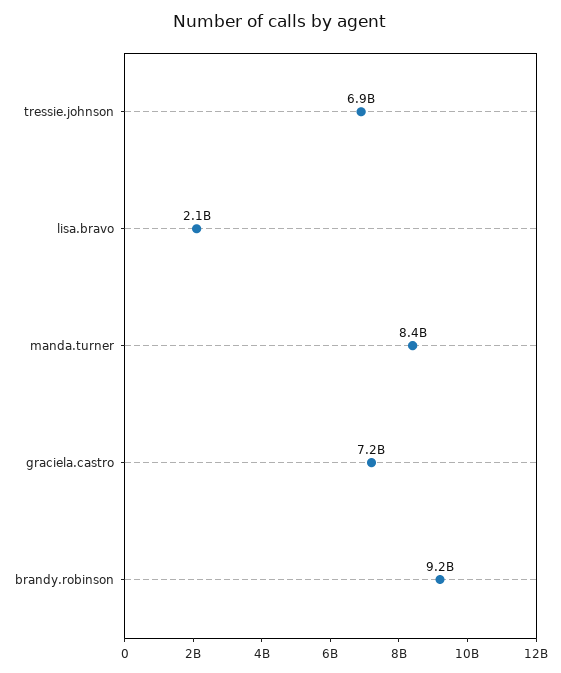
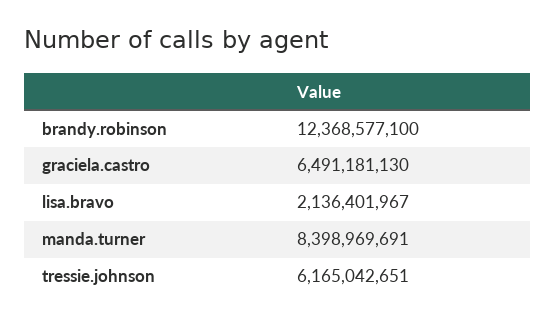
  {
-   "tressie.johnson": 6900000000,
+   "tressie.johnson": 6165042651,
    "lisa.bravo": 2136401967,
    "manda.turner": 8398969691,
-   "graciela.castro": 7200000000,
+   "graciela.castro": 6491181130,
-   "brandy.robinson": 9200000000
+   "brandy.robinson": 12368577100
  }

